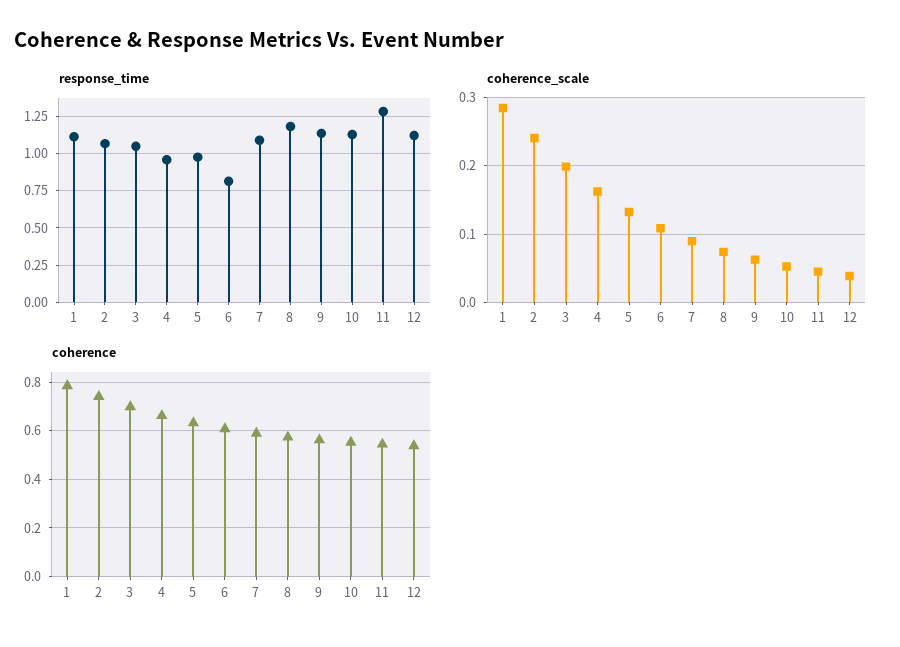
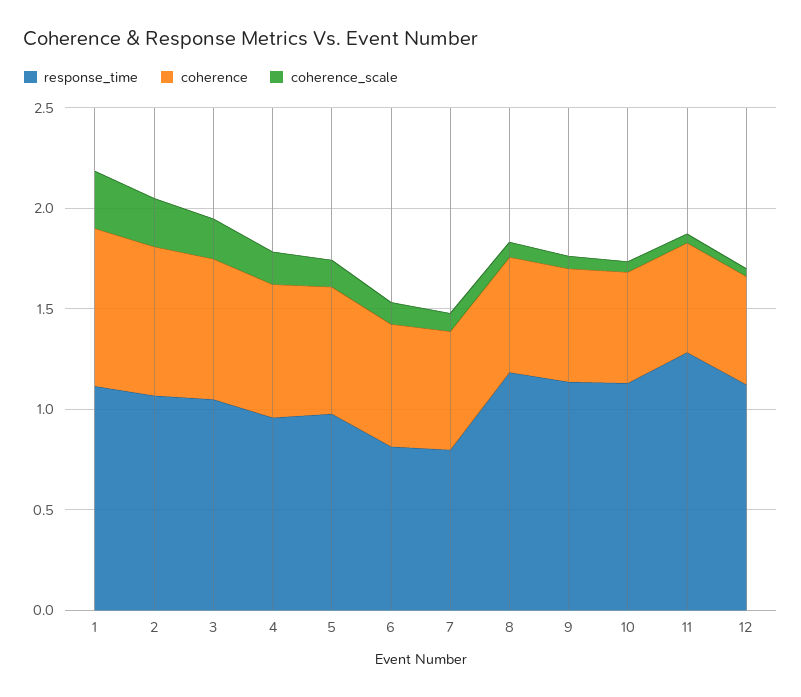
  {
    "response_time": {
      "1": 1.1,
      "2": 1.05,
      "3": 1.05,
      "4": 0.95,
      "5": 1,
      "6": 0.8,
-     "7": 1.1,
+     "7": 0.8,
      "8": 1.2,
      "9": 1.15,
      "10": 1.15,
      "11": 1.3,
      "12": 1.1
    },
    "coherence_scale": {
      "1": 0.29,
      "2": 0.24,
      "3": 0.2,
      "4": 0.16,
      "5": 0.13,
      "6": 0.11,
      "7": 0.09,
      "8": 0.07,
      "9": 0.06,
      "10": 0.05,
      "11": 0.04,
      "12": 0.04
    },
    "coherence": {
      "1": 0.775,
      "2": 0.75,
      "3": 0.7,
      "4": 0.65,
      "5": 0.625,
      "6": 0.6,
      "7": 0.6,
      "8": 0.575,
      "9": 0.575,
      "10": 0.55,
      "11": 0.55,
      "12": 0.55
    }
  }

